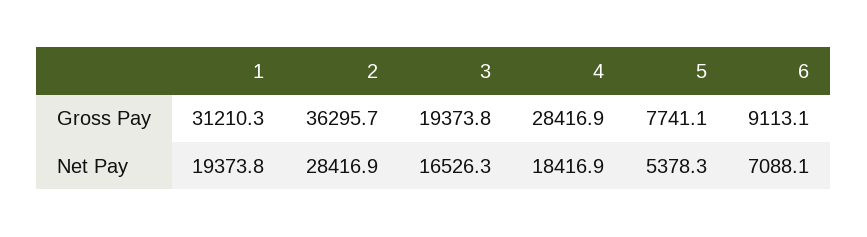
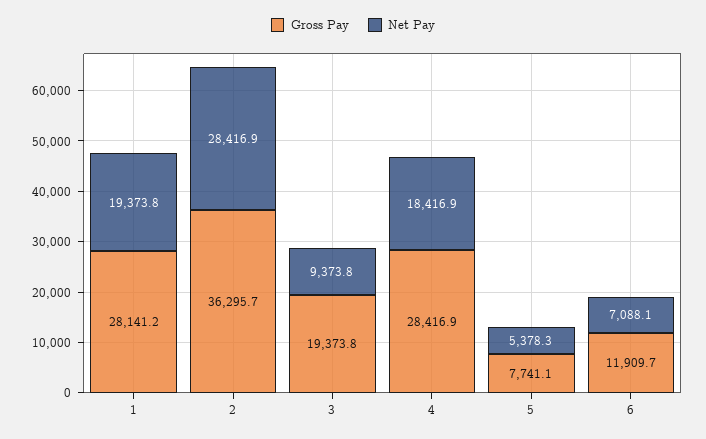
  {
    "Gross Pay": {
-     "1": 31210.3,
+     "1": 28141.2,
      "2": 36295.7,
      "3": 19373.8,
      "4": 28416.9,
      "5": 7741.1,
-     "6": 9113.1
+     "6": 11909.7
    },
    "Net Pay": {
      "1": 19373.8,
      "2": 28416.9,
-     "3": 16526.3,
+     "3": 9373.8,
      "4": 18416.9,
      "5": 5378.3,
      "6": 7088.1
    }
  }

